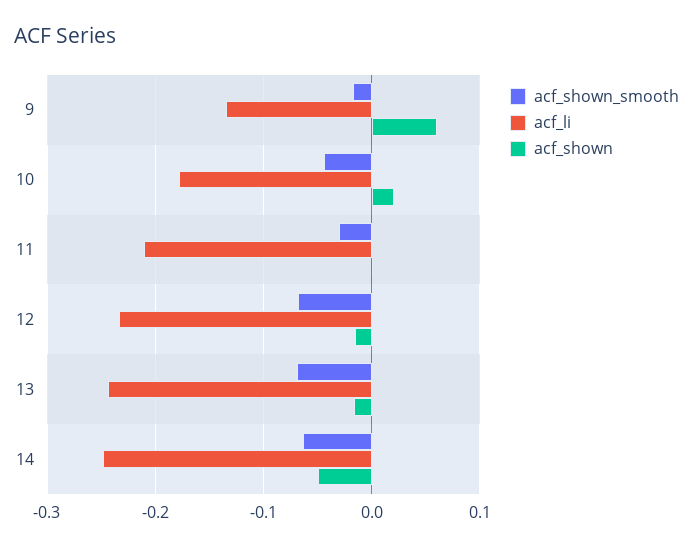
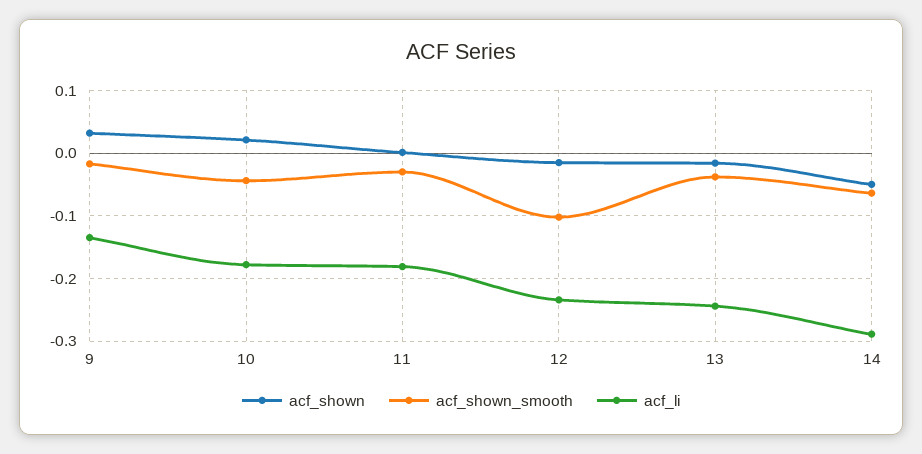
  {
    "acf_shown_smooth": {
      "9": -0.02,
      "10": -0.04,
      "11": -0.03,
-     "12": -0.07,
+     "12": -0.1,
-     "13": -0.07,
+     "13": -0.04,
      "14": -0.06
    },
    "acf_li": {
      "9": -0.14,
      "10": -0.18,
-     "11": -0.21,
+     "11": -0.18,
      "12": -0.23,
      "13": -0.24,
-     "14": -0.25
+     "14": -0.29
    },
    "acf_shown": {
-     "9": 0.06,
+     "9": 0.03,
      "10": 0.02,
      "11": 0,
      "12": -0.02,
      "13": -0.02,
      "14": -0.05
    }
  }

